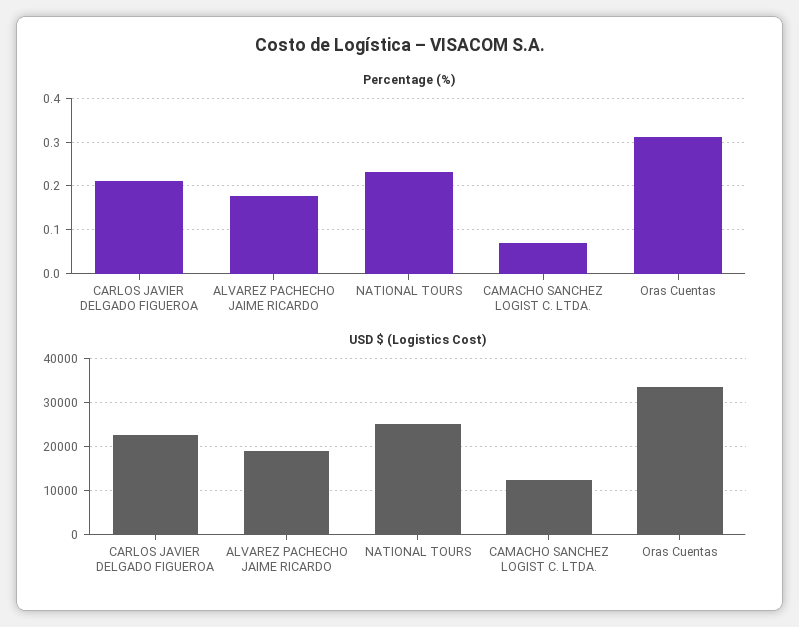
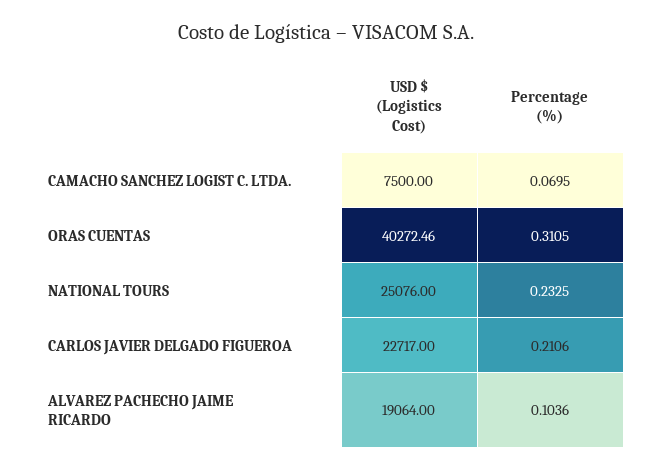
  {
    "Percentage (%)": {
      "CARLOS JAVIER DELGADO FIGUEROA": 0.2106,
-     "ALVAREZ PACHECHO JAIME RICARDO": 0.18,
+     "ALVAREZ PACHECHO JAIME RICARDO": 0.1036,
      "NATIONAL TOURS": 0.2325,
      "CAMACHO SANCHEZ LOGIST C. LTDA.": 0.0695,
      "Oras Cuentas": 0.3105
    },
    "USD $ (Logistics Cost)": {
      "CARLOS JAVIER DELGADO FIGUEROA": 22717,
      "ALVAREZ PACHECHO JAIME RICARDO": 19064,
      "NATIONAL TOURS": 25076,
-     "CAMACHO SANCHEZ LOGIST C. LTDA.": 12000,
+     "CAMACHO SANCHEZ LOGIST C. LTDA.": 7500,
-     "Oras Cuentas": 34000
+     "Oras Cuentas": 40272.46
    }
  }

